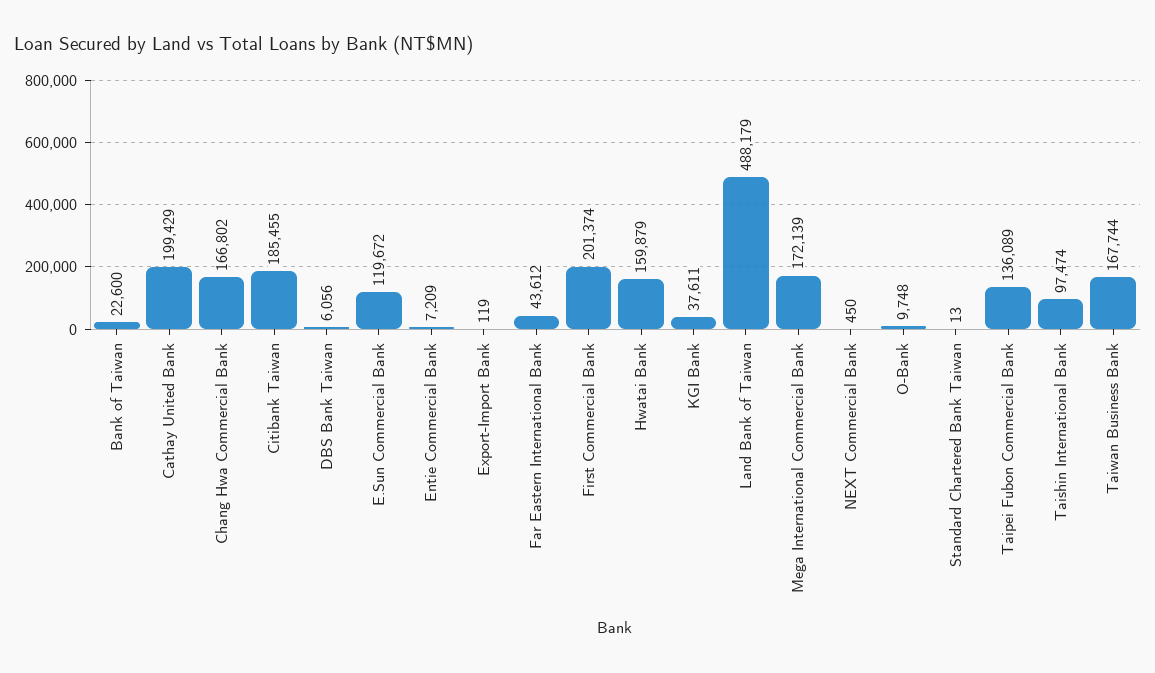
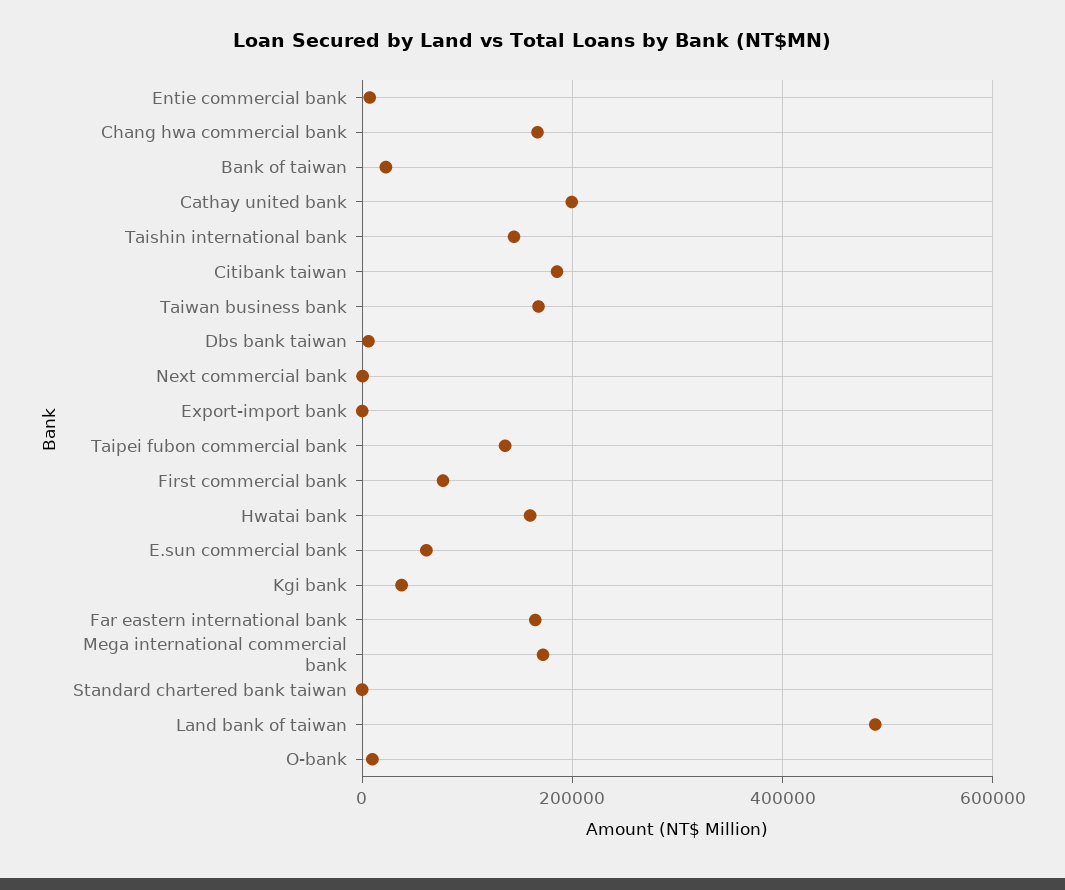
  {
    "Bank of Taiwan": 22600,
    "Cathay United Bank": 199429,
    "Chang Hwa Commercial Bank": 166802,
    "Citibank Taiwan": 185455,
    "DBS Bank Taiwan": 6056,
-   "E.Sun Commercial Bank": 119672,
+   "E.Sun Commercial Bank": 60000,
    "Entie Commercial Bank": 7209,
    "Export-Import Bank": 119,
-   "Far Eastern International Bank": 43612,
+   "Far Eastern International Bank": 160000,
-   "First Commercial Bank": 201374,
+   "First Commercial Bank": 80000,
    "Hwatai Bank": 159879,
    "KGI Bank": 37611,
    "Land Bank of Taiwan": 488179,
    "Mega International Commercial Bank": 172139,
    "NEXT Commercial Bank": 450,
    "O-Bank": 9748,
    "Standard Chartered Bank Taiwan": 13,
    "Taipei Fubon Commercial Bank": 136089,
-   "Taishin International Bank": 97474,
+   "Taishin International Bank": 140000,
    "Taiwan Business Bank": 167744
  }

